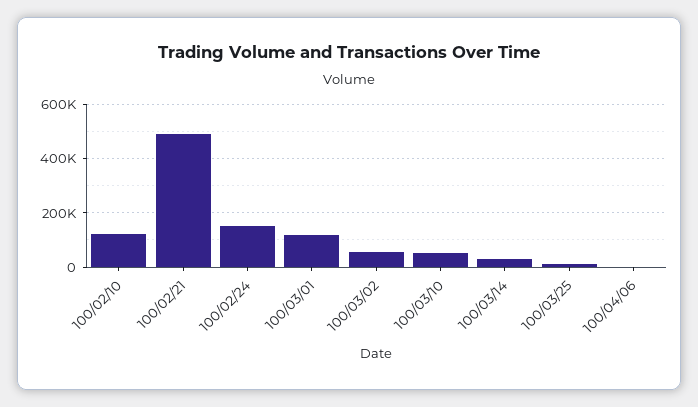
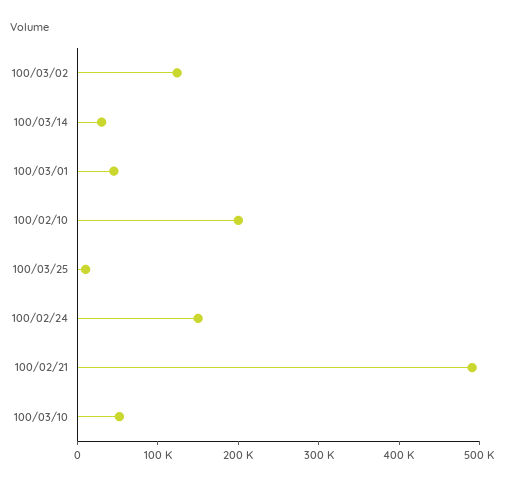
  {
-   "100/02/10": 125000,
+   "100/02/10": 200000,
    "100/02/21": 500000,
    "100/02/24": 160000,
-   "100/03/01": 125000,
+   "100/03/01": 40000,
-   "100/03/02": 50000,
+   "100/03/02": 120000,
    "100/03/10": 60000,
    "100/03/14": 40000,
-   "100/03/25": 20000,
+   "100/03/25": 20000
-   "100/04/06": 0
  }

